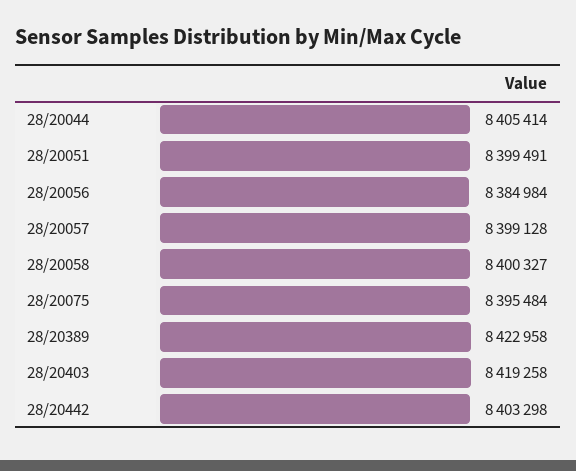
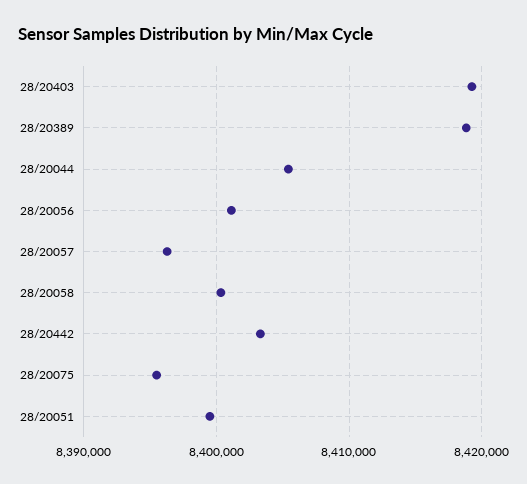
  {
    "28/20044": 8405414,
    "28/20051": 8399491,
-   "28/20056": 8384984,
+   "28/20056": 8401000,
-   "28/20057": 8399128,
+   "28/20057": 8396000,
    "28/20058": 8400327,
    "28/20075": 8395484,
-   "28/20389": 8422958,
+   "28/20389": 8419000,
    "28/20403": 8419258,
    "28/20442": 8403298
  }

